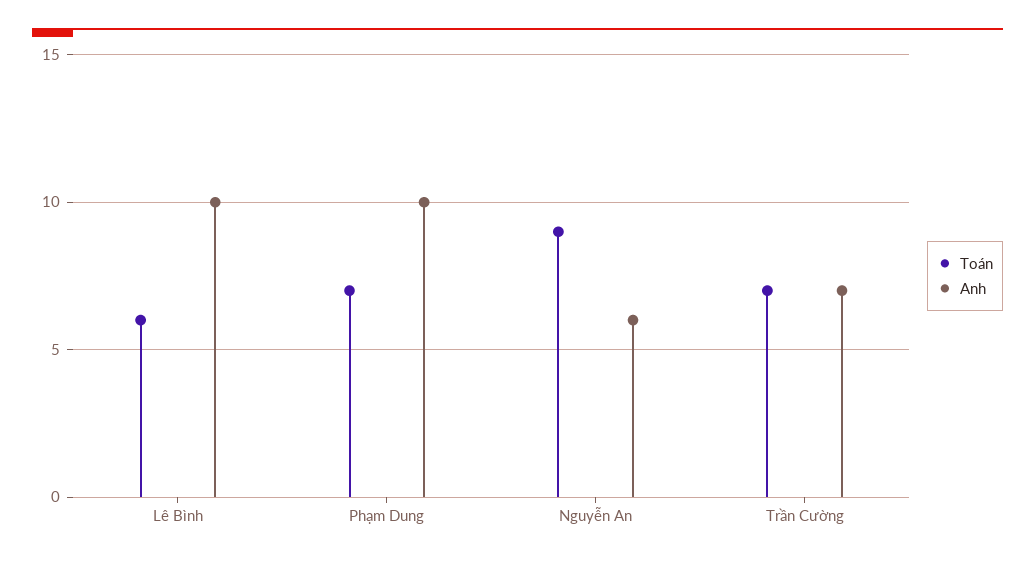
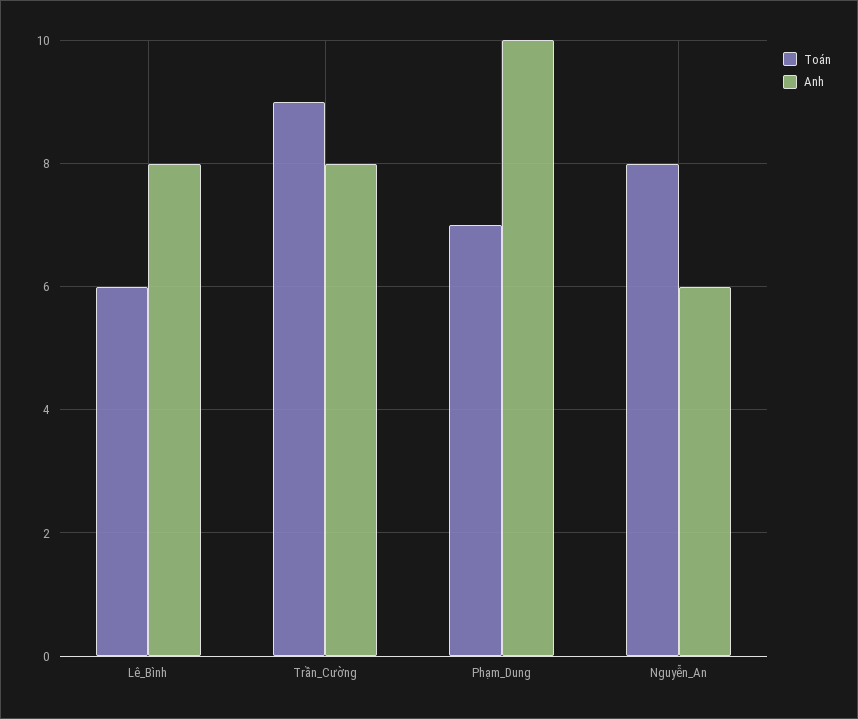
  {
    "Toán": {
      "Lê Bình": 6,
      "Phạm Dung": 7,
-     "Nguyễn An": 9,
+     "Nguyễn An": 8,
-     "Trần Cường": 7
+     "Trần Cường": 9
    },
    "Anh": {
-     "Lê Bình": 10,
+     "Lê Bình": 8,
      "Phạm Dung": 10,
      "Nguyễn An": 6,
-     "Trần Cường": 7
+     "Trần Cường": 8
    }
  }

